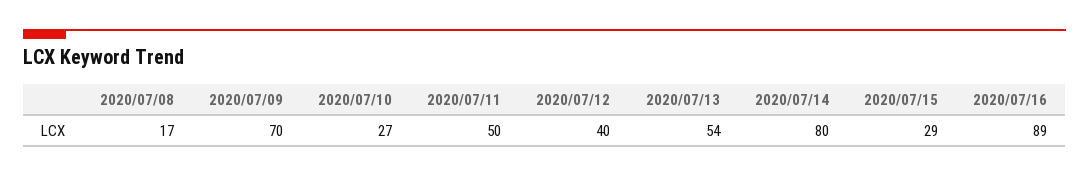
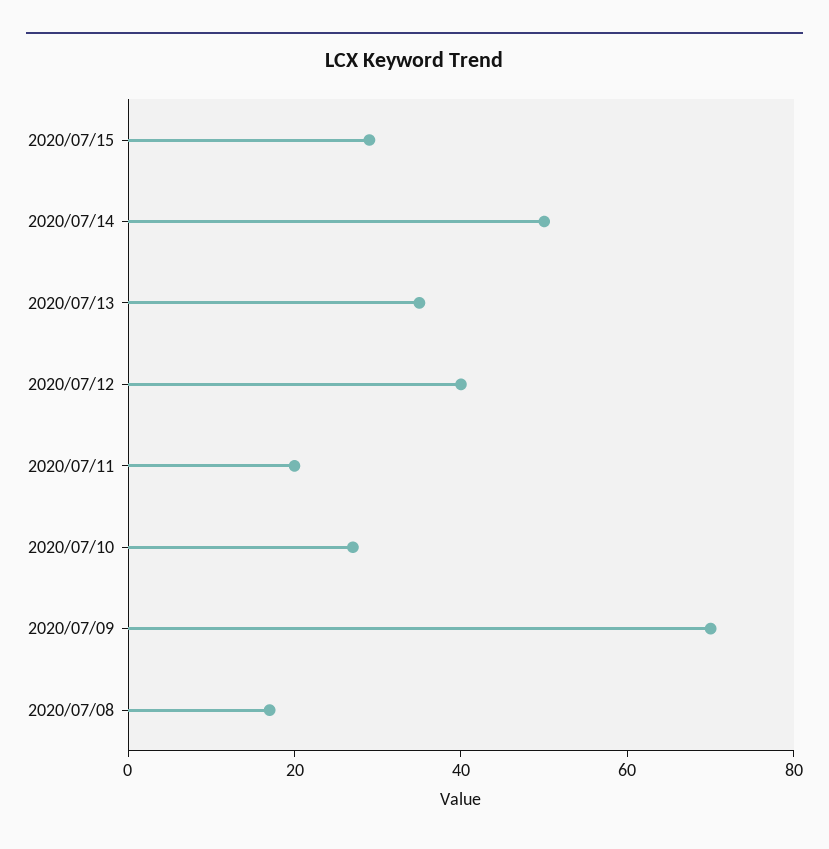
  {
    "2020/07/08": 17,
    "2020/07/09": 70,
    "2020/07/10": 27,
-   "2020/07/11": 50,
+   "2020/07/11": 20,
    "2020/07/12": 40,
-   "2020/07/13": 54,
+   "2020/07/13": 35,
-   "2020/07/14": 80,
+   "2020/07/14": 50,
-   "2020/07/15": 29,
+   "2020/07/15": 29
-   "2020/07/16": 89
  }

